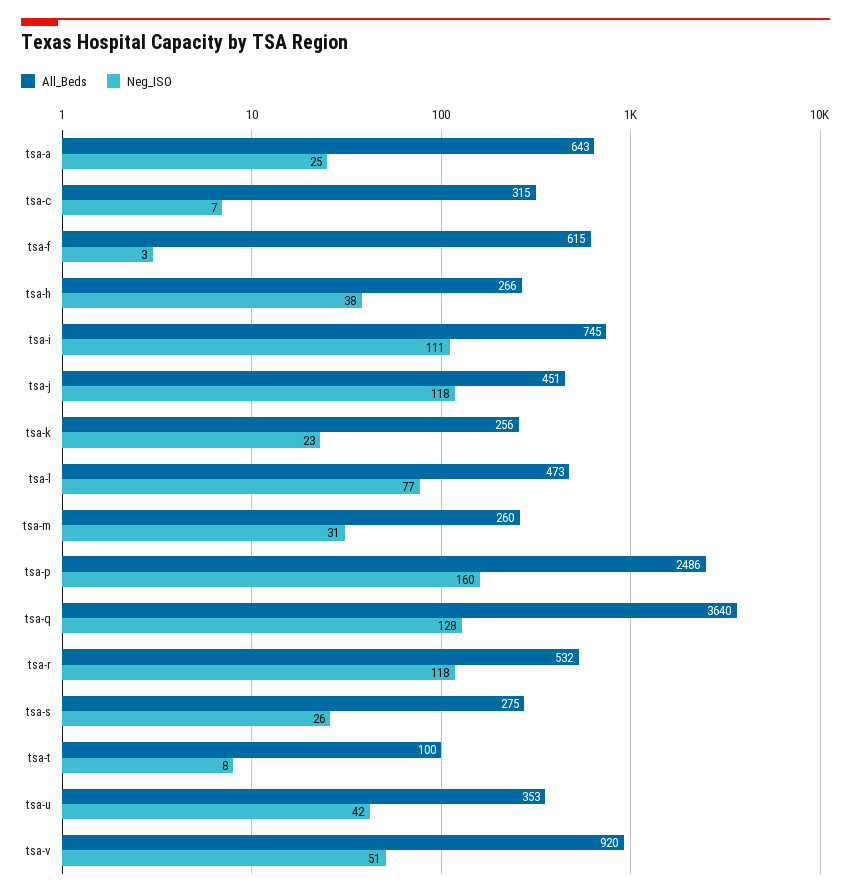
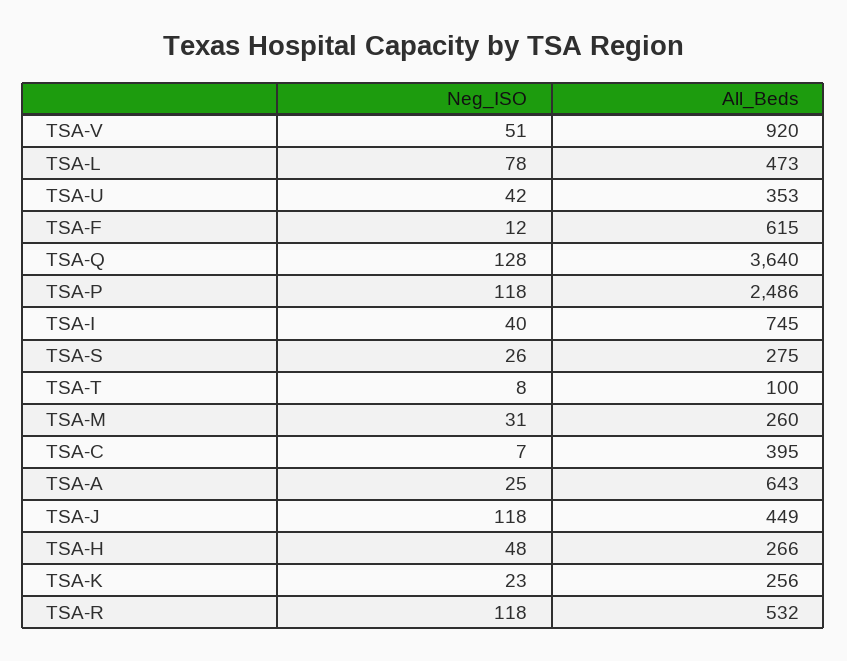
  {
    "All_Beds": {
      "tsa-a": 643,
-     "tsa-c": 315,
+     "tsa-c": 395,
      "tsa-f": 615,
      "tsa-h": 266,
      "tsa-i": 745,
-     "tsa-j": 451,
+     "tsa-j": 449,
      "tsa-k": 256,
      "tsa-l": 473,
      "tsa-m": 260,
      "tsa-p": 2486,
      "tsa-q": 3640,
      "tsa-r": 532,
      "tsa-s": 275,
      "tsa-t": 100,
      "tsa-u": 353,
      "tsa-v": 920
    },
    "Neg_ISO": {
      "tsa-a": 25,
      "tsa-c": 7,
-     "tsa-f": 3,
+     "tsa-f": 12,
-     "tsa-h": 38,
+     "tsa-h": 48,
-     "tsa-i": 111,
+     "tsa-i": 40,
      "tsa-j": 118,
      "tsa-k": 23,
-     "tsa-l": 77,
+     "tsa-l": 78,
      "tsa-m": 31,
-     "tsa-p": 160,
+     "tsa-p": 118,
      "tsa-q": 128,
      "tsa-r": 118,
      "tsa-s": 26,
      "tsa-t": 8,
      "tsa-u": 42,
      "tsa-v": 51
    }
  }

